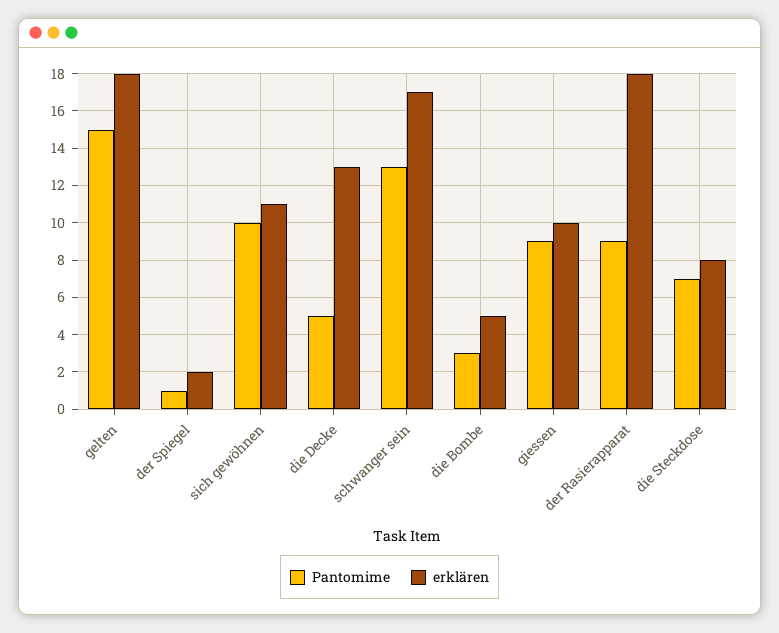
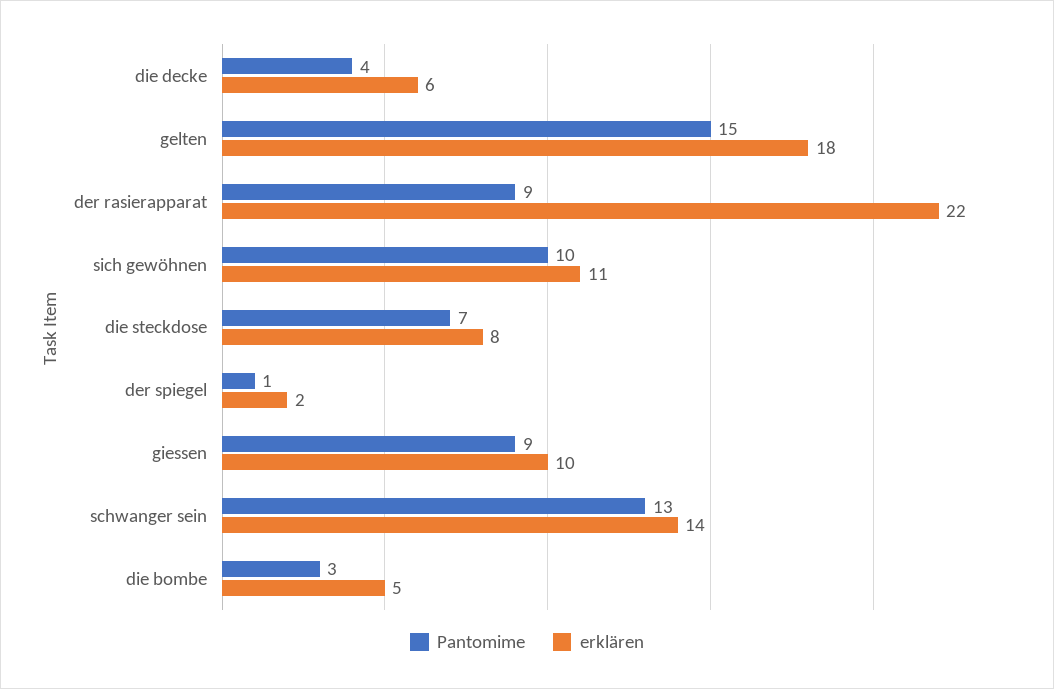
  {
    "Pantomime": {
      "gelten": 15,
      "der Spiegel": 1,
      "sich gewöhnen": 10,
-     "die Decke": 5,
+     "die Decke": 4,
      "schwanger sein": 13,
      "die Bombe": 3,
      "giessen": 9,
      "der Rasierapparat": 9,
      "die Steckdose": 7
    },
    "erklären": {
      "gelten": 18,
      "der Spiegel": 2,
      "sich gewöhnen": 11,
-     "die Decke": 13,
+     "die Decke": 6,
-     "schwanger sein": 17,
+     "schwanger sein": 14,
      "die Bombe": 5,
      "giessen": 10,
-     "der Rasierapparat": 18,
+     "der Rasierapparat": 22,
      "die Steckdose": 8
    }
  }

